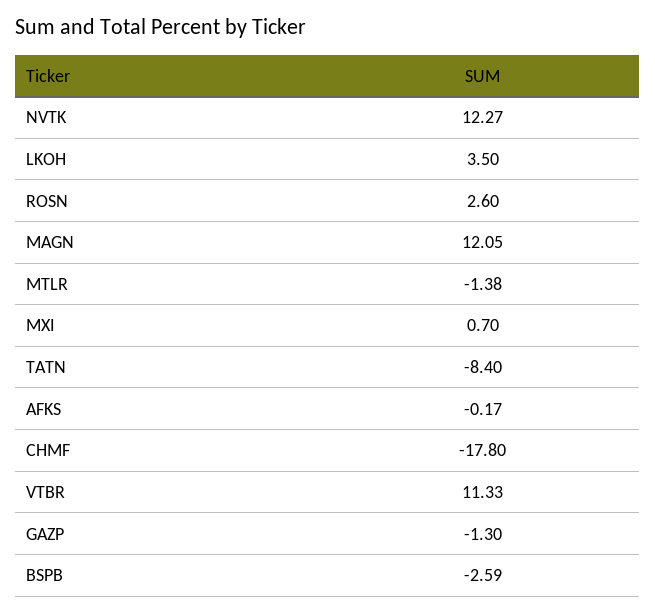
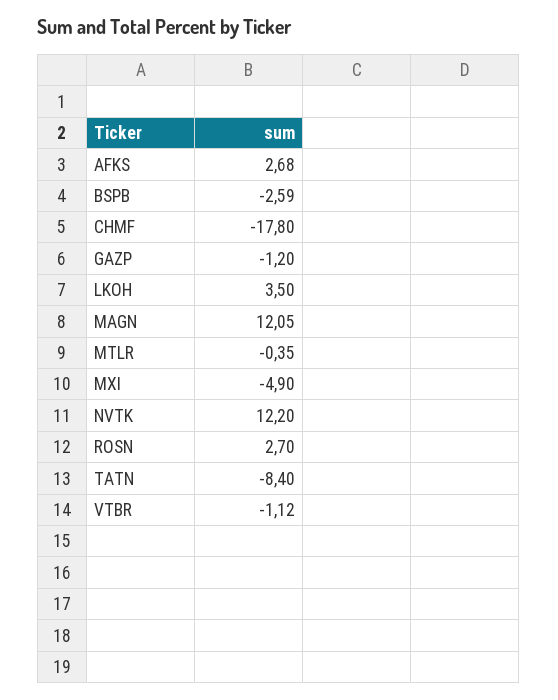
  {
-   "NVTK": 12.27,
+   "NVTK": 12.2,
    "LKOH": 3.5,
-   "ROSN": 2.6,
+   "ROSN": 2.7,
    "MAGN": 12.05,
-   "MTLR": -1.38,
+   "MTLR": -0.35,
-   "MXI": 0.7,
+   "MXI": -4.9,
    "TATN": -8.4,
-   "AFKS": -0.17,
+   "AFKS": 2.68,
    "CHMF": -17.8,
-   "VTBR": 11.33,
+   "VTBR": -1.12,
-   "GAZP": -1.3,
+   "GAZP": -1.2,
    "BSPB": -2.59
  }

